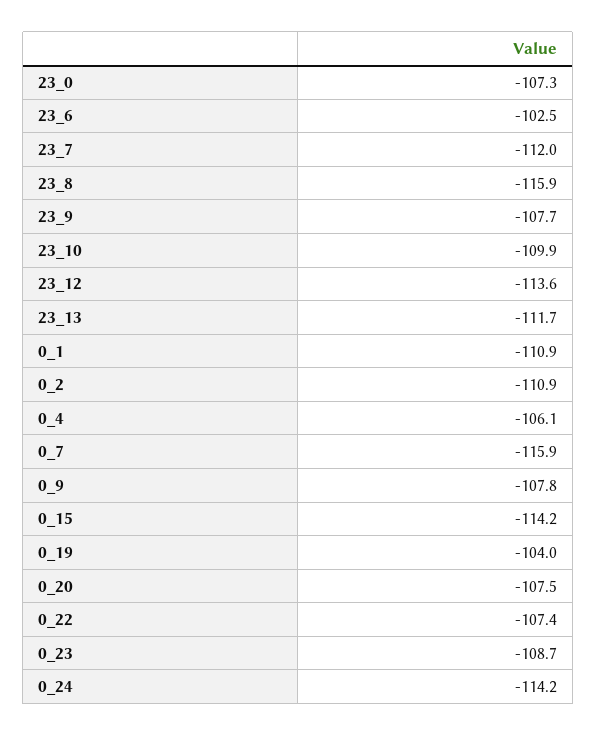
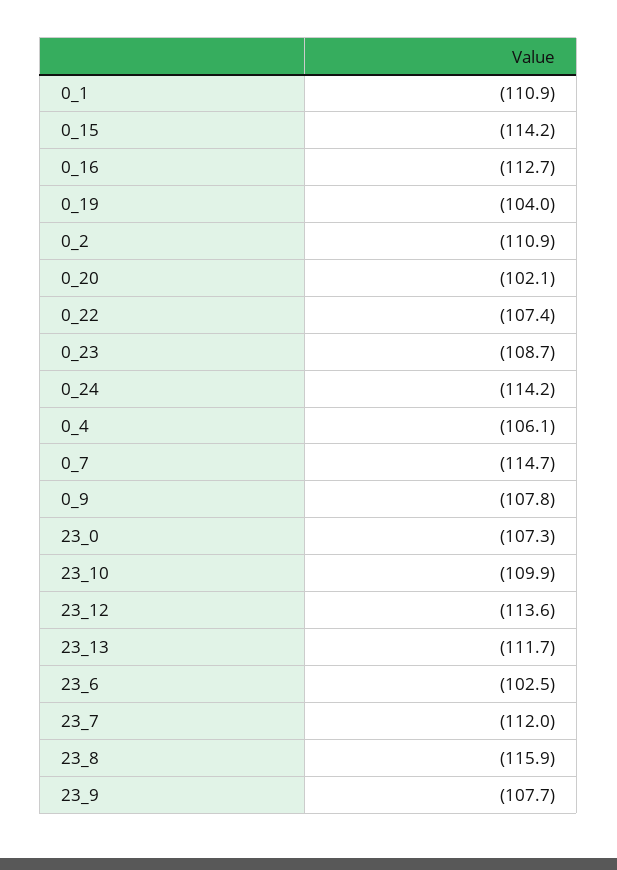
  {
    "23_0": -107.3,
    "23_6": -102.5,
    "23_7": -112,
    "23_8": -115.9,
    "23_9": -107.7,
    "23_10": -109.9,
    "23_12": -113.6,
    "23_13": -111.7,
    "0_1": -110.9,
    "0_2": -110.9,
    "0_4": -106.1,
-   "0_7": -115.9,
+   "0_7": -114.7,
    "0_9": -107.8,
    "0_15": -114.2,
    "0_19": -104,
-   "0_20": -107.5,
+   "0_20": -102.1,
    "0_22": -107.4,
    "0_23": -108.7,
-   "0_24": -114.2
+   "0_24": -114.2,
+   "0_16": -112.7
  }

